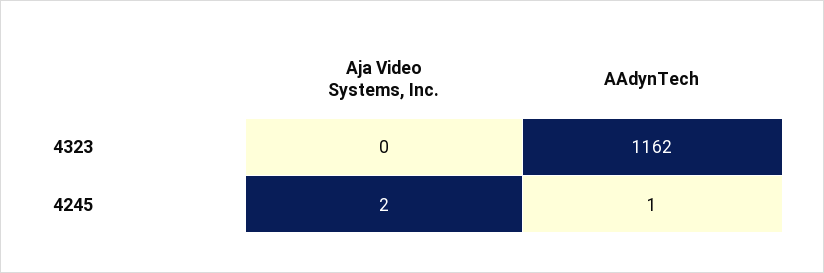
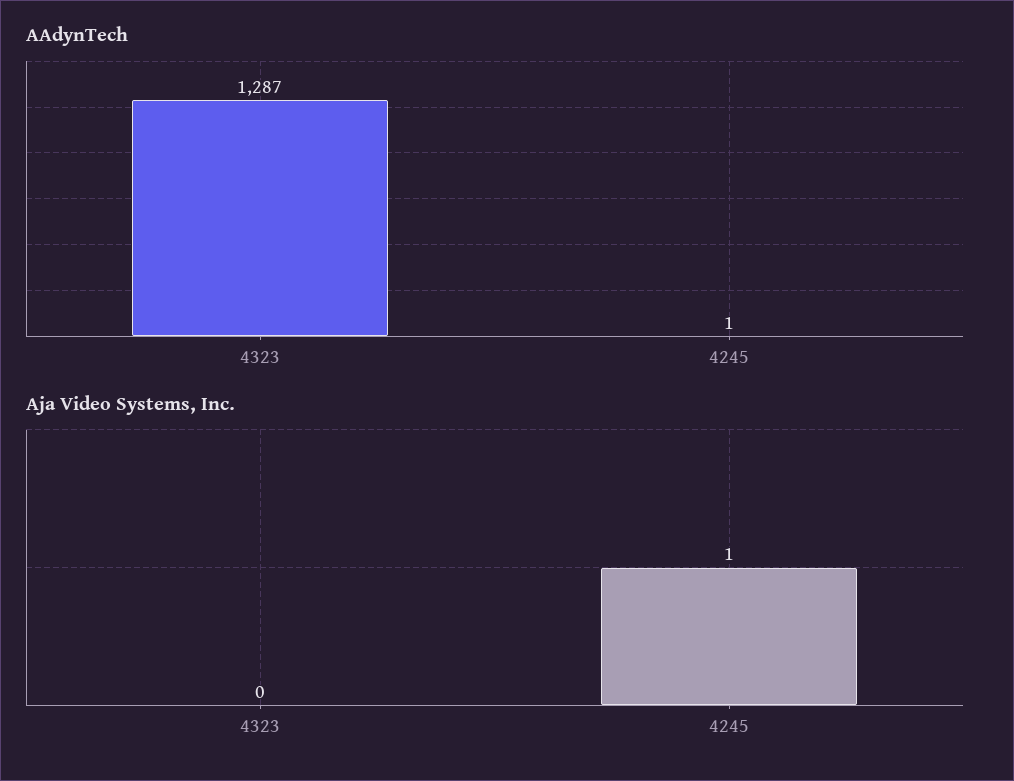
  {
    "Aja Video Systems, Inc.": {
      "4323": 0,
-     "4245": 2
+     "4245": 1
    },
    "AAdynTech": {
-     "4323": 1162,
+     "4323": 1287,
      "4245": 1
    }
  }

